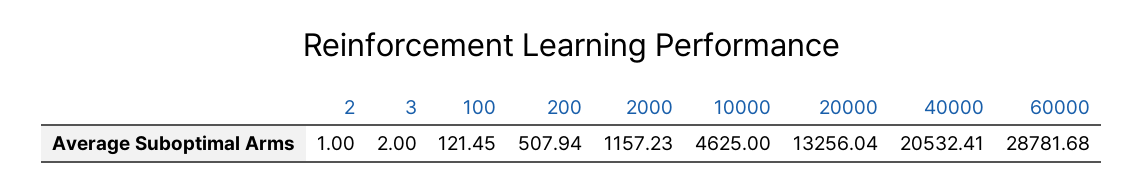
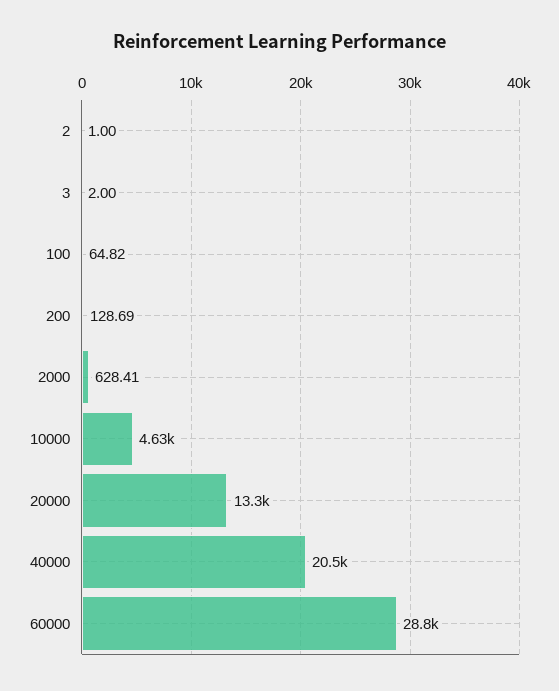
  {
    "2": 1,
    "3": 2,
-   "100": 121.45,
+   "100": 64.82,
-   "200": 507.94,
+   "200": 128.69,
-   "2000": 1157.23,
+   "2000": 628.41,
    "10000": 4625,
    "20000": 13256.04,
    "40000": 20532.41,
    "60000": 28781.68
  }

